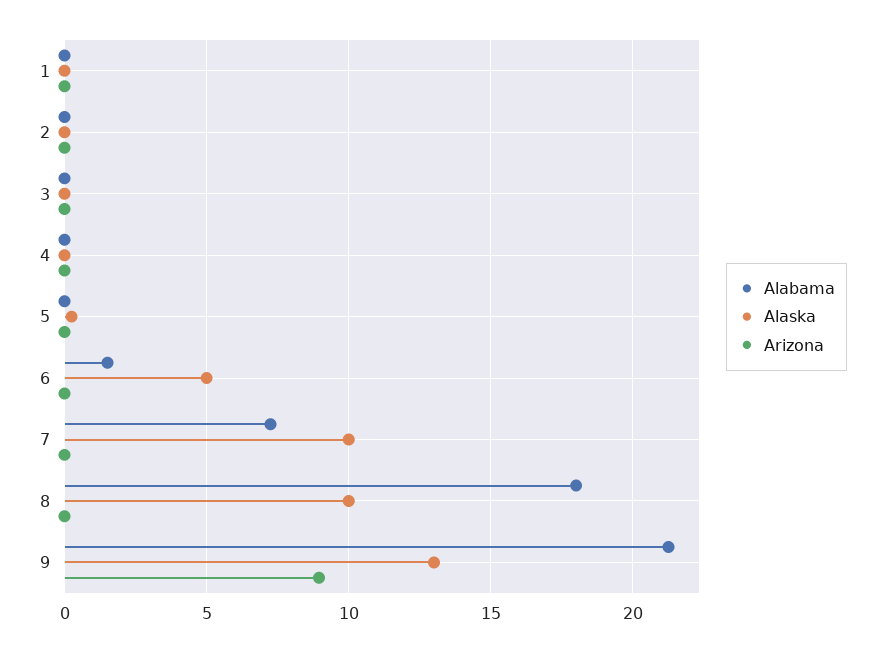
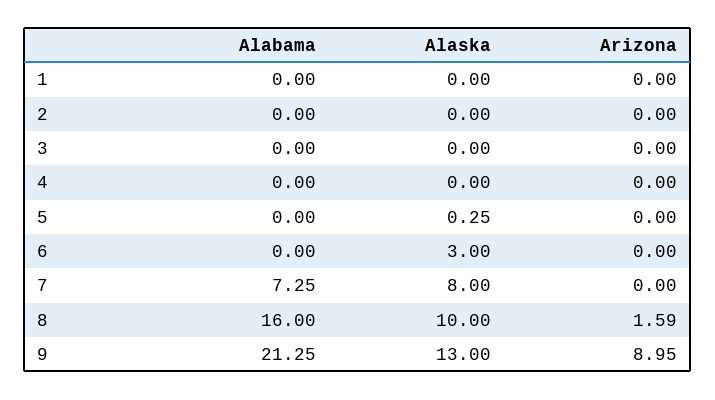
  {
    "Alabama": {
      "1": 0,
      "2": 0,
      "3": 0,
      "4": 0,
      "5": 0,
-     "6": 1.5,
+     "6": 0,
      "7": 7.25,
-     "8": 18,
+     "8": 16,
      "9": 21.25
    },
    "Alaska": {
      "1": 0,
      "2": 0,
      "3": 0,
      "4": 0,
      "5": 0.25,
-     "6": 5,
+     "6": 3,
-     "7": 10,
+     "7": 8,
      "8": 10,
      "9": 13
    },
    "Arizona": {
      "1": 0,
      "2": 0,
      "3": 0,
      "4": 0,
      "5": 0,
      "6": 0,
      "7": 0,
-     "8": 0,
+     "8": 1.59,
      "9": 8.95
    }
  }

